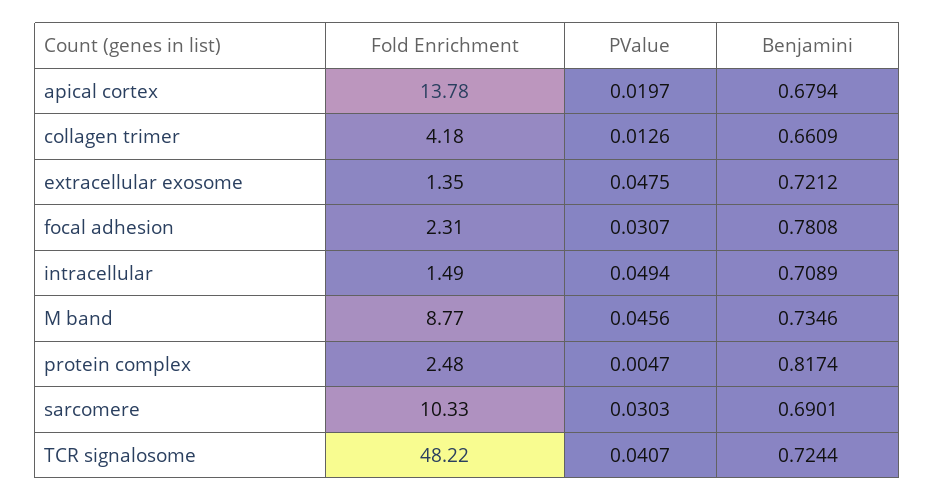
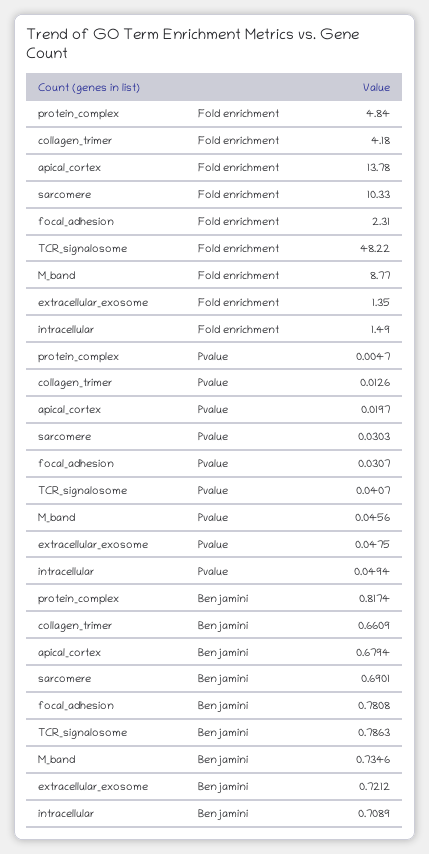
  {
    "Fold Enrichment": {
      "apical cortex": 13.78,
      "collagen trimer": 4.18,
      "extracellular exosome": 1.35,
      "focal adhesion": 2.31,
      "intracellular": 1.49,
      "M band": 8.77,
-     "protein complex": 2.48,
+     "protein complex": 4.84,
      "sarcomere": 10.33,
      "TCR signalosome": 48.22
    },
    "PValue": {
      "apical cortex": 0.0197,
      "collagen trimer": 0.0126,
      "extracellular exosome": 0.0475,
      "focal adhesion": 0.0307,
      "intracellular": 0.0494,
      "M band": 0.0456,
      "protein complex": 0.0047,
      "sarcomere": 0.0303,
      "TCR signalosome": 0.0407
    },
    "Benjamini": {
      "apical cortex": 0.6794,
      "collagen trimer": 0.6609,
      "extracellular exosome": 0.7212,
      "focal adhesion": 0.7808,
      "intracellular": 0.7089,
      "M band": 0.7346,
      "protein complex": 0.8174,
      "sarcomere": 0.6901,
-     "TCR signalosome": 0.7244
+     "TCR signalosome": 0.7863
    }
  }

